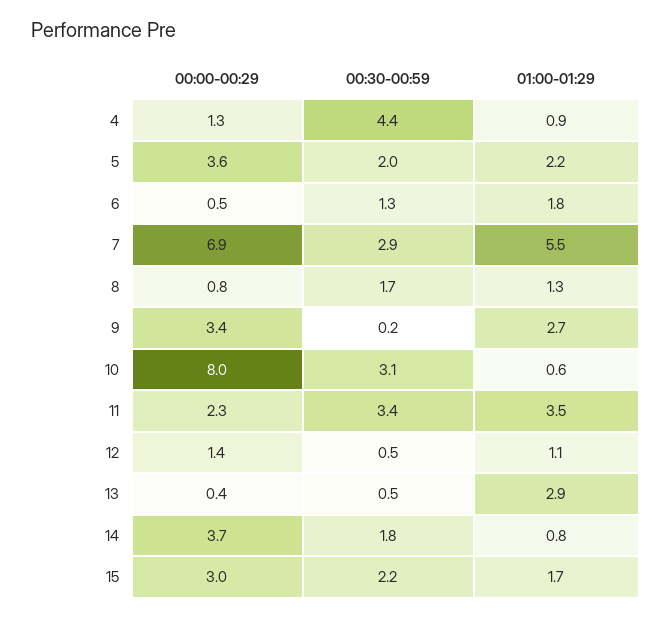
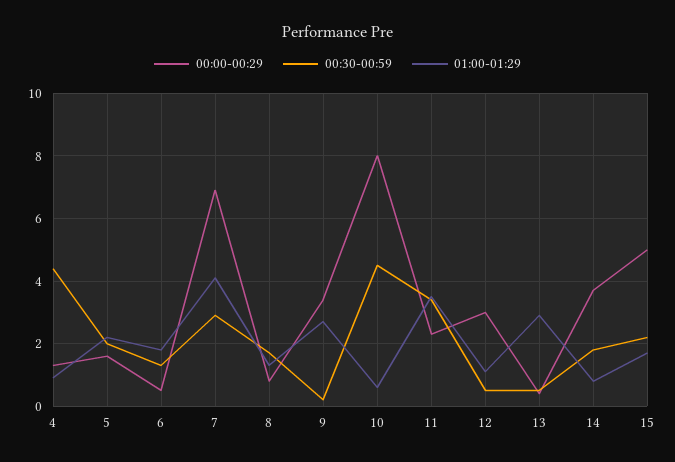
  {
    "00:00-00:29": {
      "4": 1.3,
-     "5": 3.6,
+     "5": 1.5,
      "6": 0.5,
      "7": 6.9,
      "8": 0.8,
      "9": 3.4,
      "10": 8,
      "11": 2.3,
-     "12": 1.4,
+     "12": 3,
      "13": 0.4,
      "14": 3.7,
-     "15": 3
+     "15": 5
    },
    "00:30-00:59": {
      "4": 4.4,
      "5": 2,
      "6": 1.3,
      "7": 2.9,
      "8": 1.7,
      "9": 0.2,
-     "10": 3.1,
+     "10": 4.5,
      "11": 3.4,
      "12": 0.5,
      "13": 0.5,
      "14": 1.8,
      "15": 2.2
    },
    "01:00-01:29": {
      "4": 0.9,
      "5": 2.2,
      "6": 1.8,
-     "7": 5.5,
+     "7": 4,
      "8": 1.3,
      "9": 2.7,
      "10": 0.6,
      "11": 3.5,
      "12": 1.1,
      "13": 2.9,
      "14": 0.8,
      "15": 1.7
    }
  }

